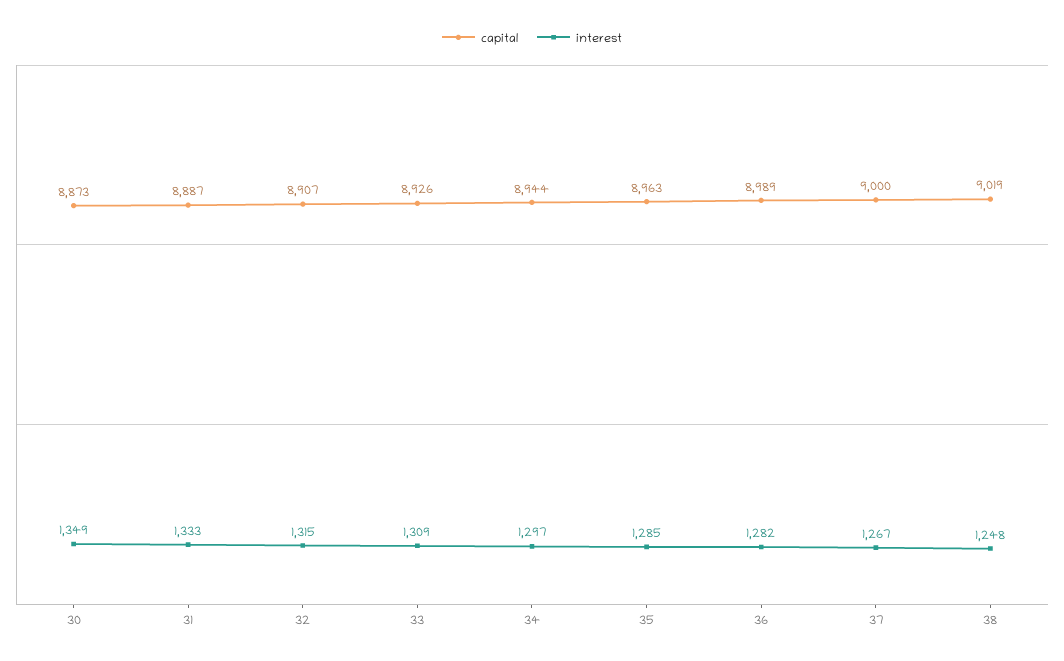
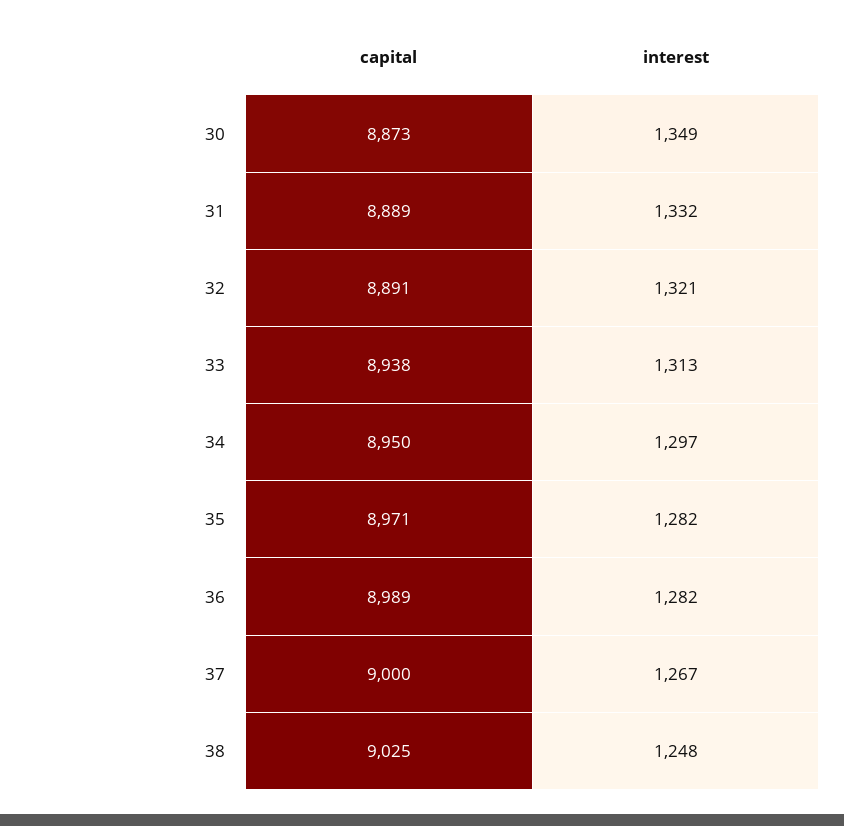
  {
    "capital": {
      "30": 8873,
-     "31": 8887,
+     "31": 8889,
-     "32": 8907,
+     "32": 8891,
-     "33": 8926,
+     "33": 8938,
-     "34": 8944,
+     "34": 8950,
-     "35": 8963,
+     "35": 8971,
      "36": 8989,
      "37": 9000,
-     "38": 9019
+     "38": 9025
    },
    "interest": {
      "30": 1349,
-     "31": 1333,
+     "31": 1332,
-     "32": 1315,
+     "32": 1321,
-     "33": 1309,
+     "33": 1313,
      "34": 1297,
-     "35": 1285,
+     "35": 1282,
      "36": 1282,
      "37": 1267,
      "38": 1248
    }
  }

